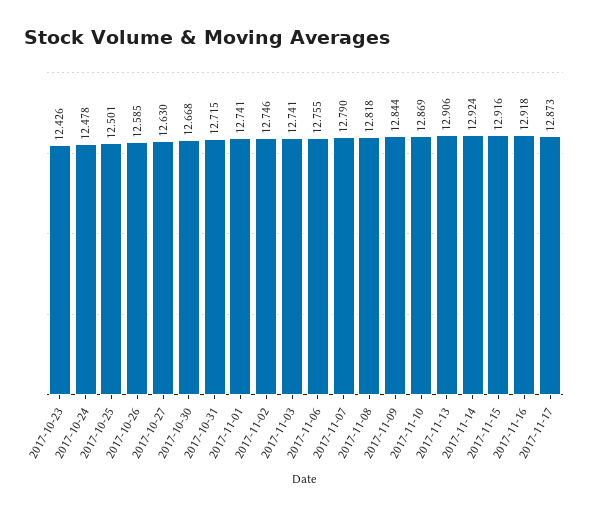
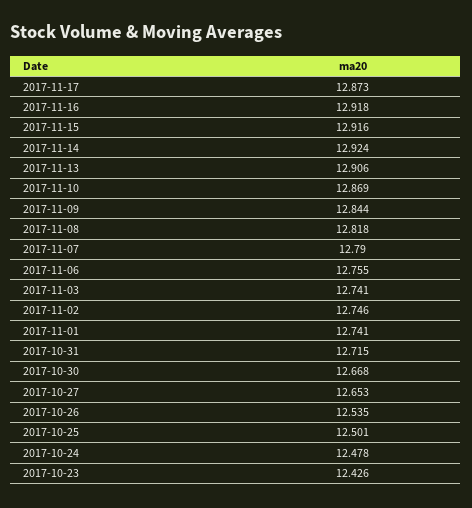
  {
    "2017-10-23": 12.426,
    "2017-10-24": 12.478,
    "2017-10-25": 12.501,
-   "2017-10-26": 12.585,
+   "2017-10-26": 12.535,
-   "2017-10-27": 12.63,
+   "2017-10-27": 12.653,
    "2017-10-30": 12.668,
    "2017-10-31": 12.715,
    "2017-11-01": 12.741,
    "2017-11-02": 12.746,
    "2017-11-03": 12.741,
    "2017-11-06": 12.755,
    "2017-11-07": 12.79,
    "2017-11-08": 12.818,
    "2017-11-09": 12.844,
    "2017-11-10": 12.869,
    "2017-11-13": 12.906,
    "2017-11-14": 12.924,
    "2017-11-15": 12.916,
    "2017-11-16": 12.918,
    "2017-11-17": 12.873
  }

